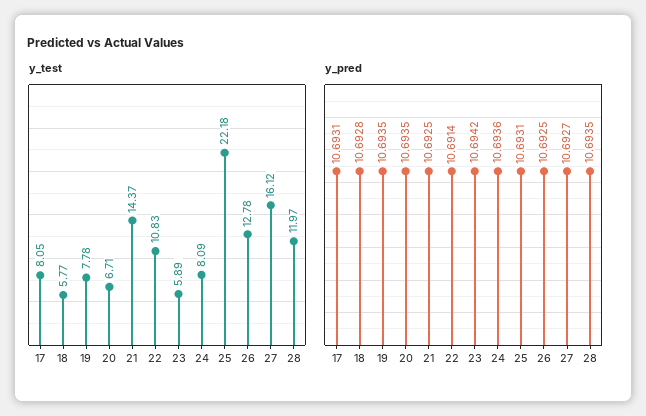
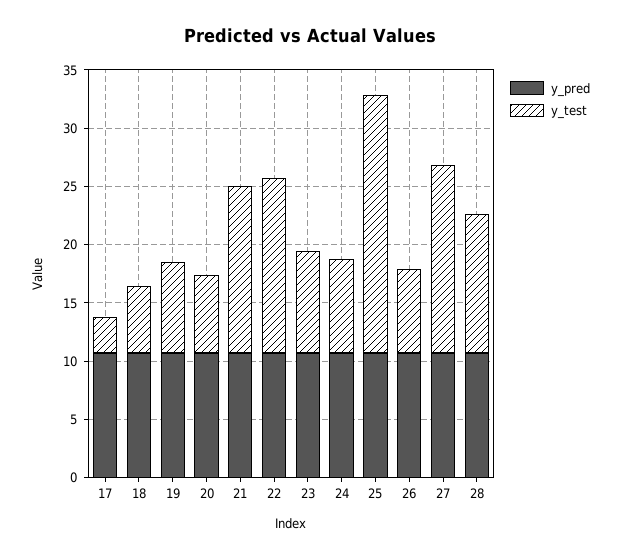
  {
    "y_test": {
-     "17": 8.05,
+     "17": 3,
      "18": 5.77,
      "19": 7.78,
      "20": 6.71,
      "21": 14.37,
-     "22": 10.83,
+     "22": 15,
-     "23": 5.89,
+     "23": 9,
      "24": 8.09,
      "25": 22.18,
-     "26": 12.78,
+     "26": 7,
      "27": 16.12,
      "28": 11.97
    },
    "y_pred": {
      "17": 10.6931,
      "18": 10.6928,
      "19": 10.6935,
      "20": 10.6935,
      "21": 10.6925,
      "22": 10.6914,
      "23": 10.6942,
      "24": 10.6936,
      "25": 10.6931,
      "26": 10.6925,
      "27": 10.6927,
      "28": 10.6935
    }
  }

